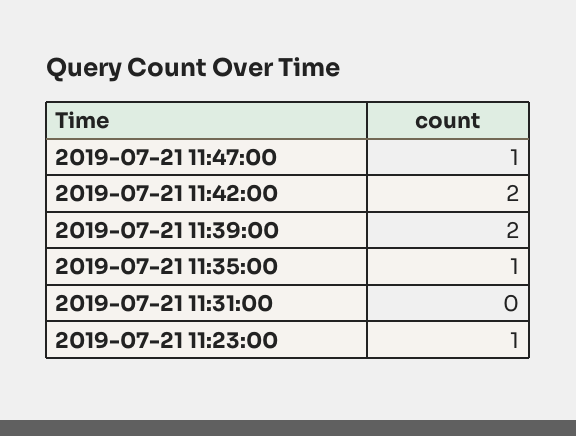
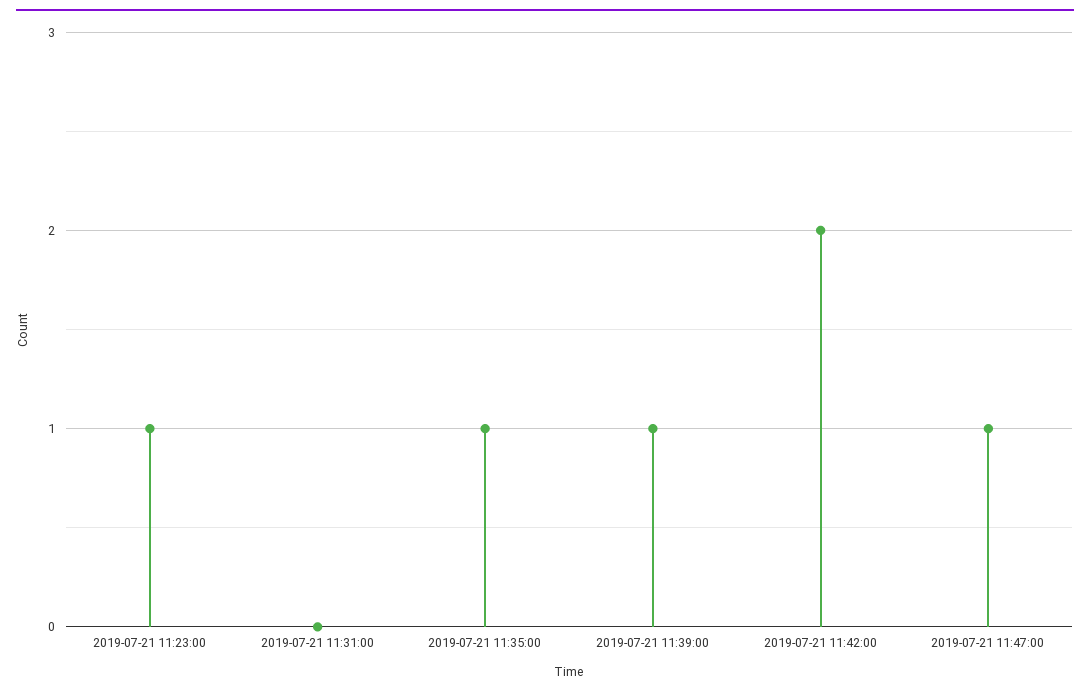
  {
    "2019-07-21 11:47:00": 1,
    "2019-07-21 11:42:00": 2,
-   "2019-07-21 11:39:00": 2,
+   "2019-07-21 11:39:00": 1,
    "2019-07-21 11:35:00": 1,
    "2019-07-21 11:31:00": 0,
    "2019-07-21 11:23:00": 1
  }

